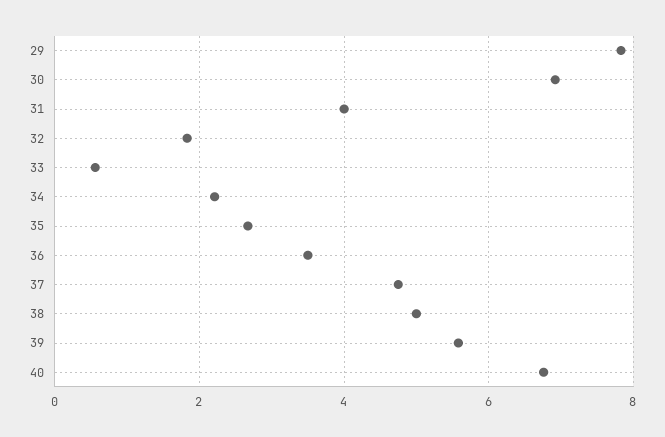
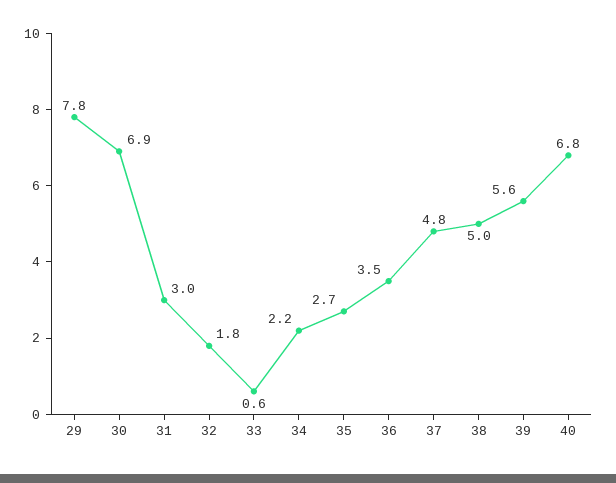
  {
    "29": 7.8,
    "30": 6.9,
-   "31": 4,
+   "31": 3,
    "32": 1.8,
    "33": 0.6,
    "34": 2.2,
    "35": 2.7,
    "36": 3.5,
    "37": 4.8,
    "38": 5,
    "39": 5.6,
    "40": 6.8
  }

